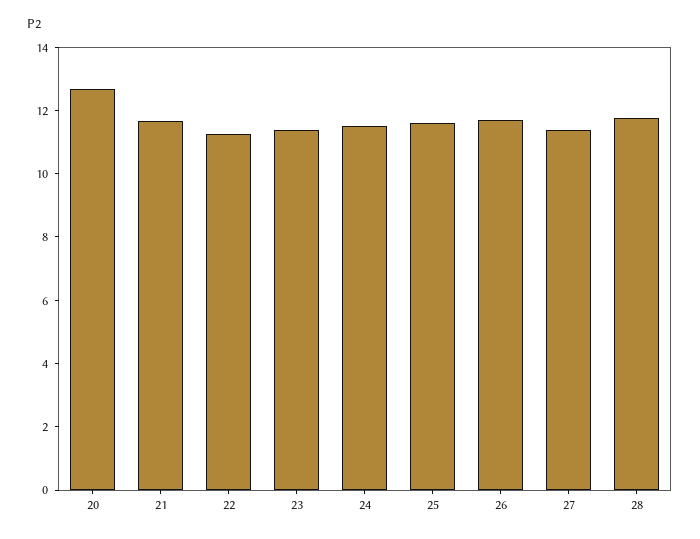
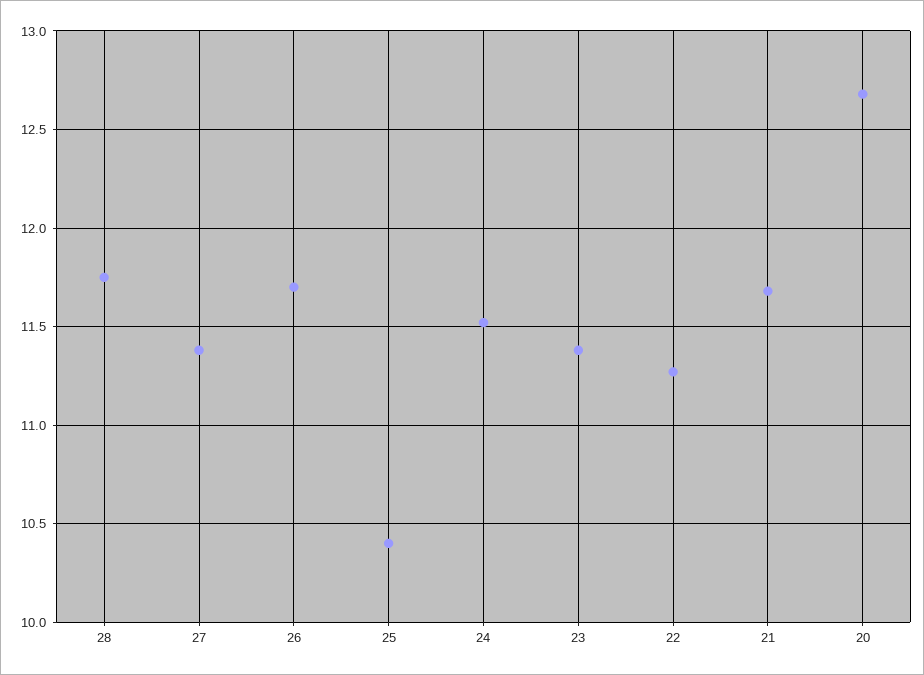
  {
    "20": 12.7,
    "21": 11.7,
    "22": 11.25,
    "23": 11.4,
    "24": 11.5,
-   "25": 11.5,
+   "25": 10.4,
    "26": 11.7,
    "27": 11.4,
    "28": 11.75
  }

